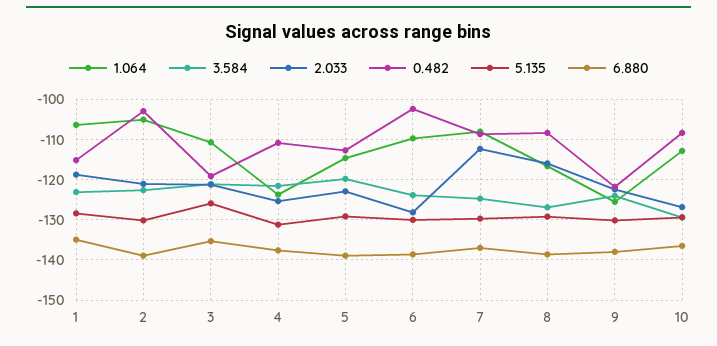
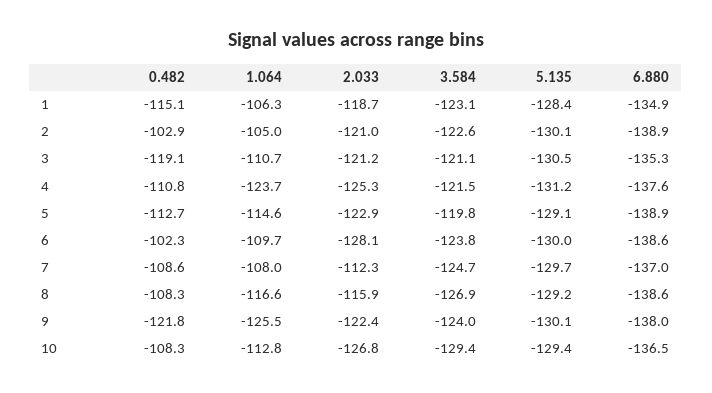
  {
    "1.064": {
      "1": -106.3,
      "2": -105,
      "3": -110.7,
      "4": -123.7,
      "5": -114.6,
      "6": -109.7,
      "7": -108,
      "8": -116.6,
      "9": -125.5,
      "10": -112.8
    },
    "3.584": {
      "1": -123.1,
      "2": -122.6,
      "3": -121.1,
      "4": -121.5,
      "5": -119.8,
      "6": -123.8,
      "7": -124.7,
      "8": -126.9,
      "9": -124,
      "10": -129.4
    },
    "2.033": {
      "1": -118.7,
      "2": -121,
      "3": -121.2,
      "4": -125.3,
      "5": -122.9,
      "6": -128.1,
      "7": -112.3,
      "8": -115.9,
      "9": -122.4,
      "10": -126.8
    },
    "0.482": {
      "1": -115.1,
      "2": -102.9,
      "3": -119.1,
      "4": -110.8,
      "5": -112.7,
      "6": -102.3,
      "7": -108.6,
      "8": -108.3,
      "9": -121.8,
      "10": -108.3
    },
    "5.135": {
      "1": -128.4,
      "2": -130.1,
-     "3": -126,
+     "3": -130.5,
      "4": -131.2,
      "5": -129.1,
      "6": -130,
      "7": -129.7,
      "8": -129.2,
      "9": -130.1,
      "10": -129.4
    },
    "6.880": {
      "1": -134.9,
      "2": -138.9,
      "3": -135.3,
      "4": -137.6,
      "5": -138.9,
      "6": -138.6,
      "7": -137,
      "8": -138.6,
      "9": -138,
      "10": -136.5
    }
  }

